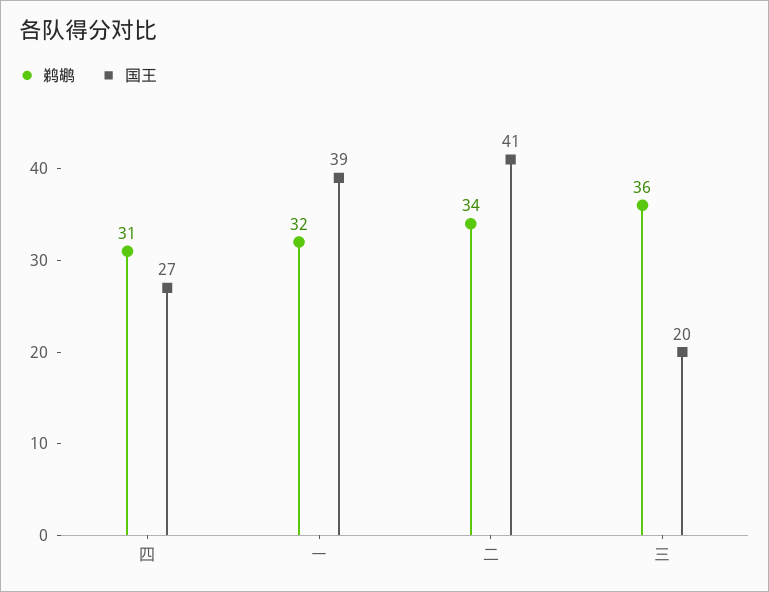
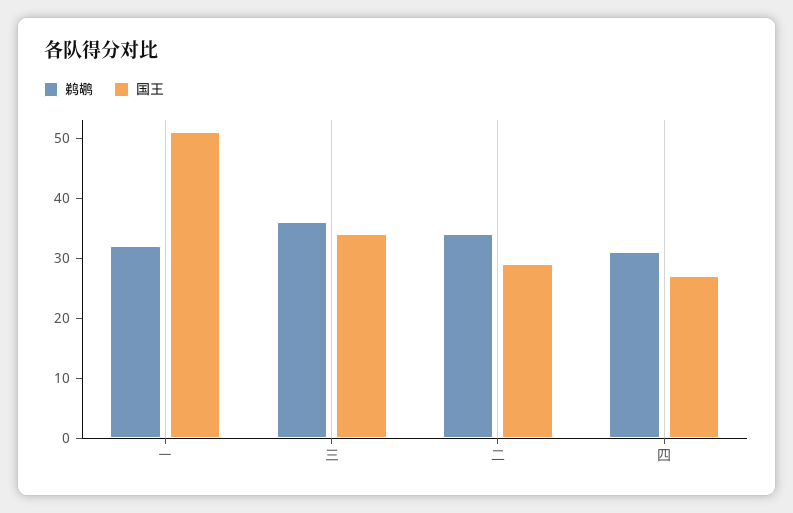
  {
    "鹈鹕": {
      "四": 31,
      "一": 32,
      "二": 34,
      "三": 36
    },
    "国王": {
      "四": 27,
-     "一": 39,
+     "一": 50,
-     "二": 41,
+     "二": 30,
-     "三": 20
+     "三": 35
    }
  }

